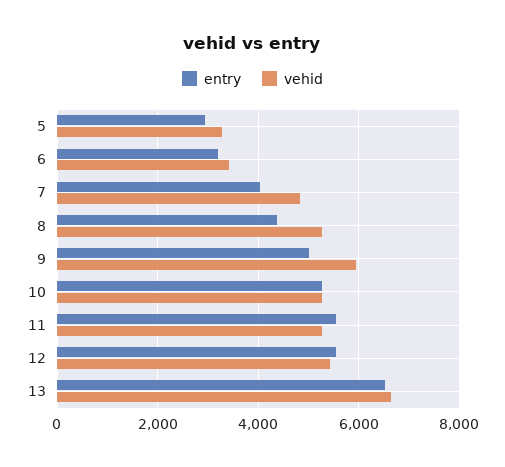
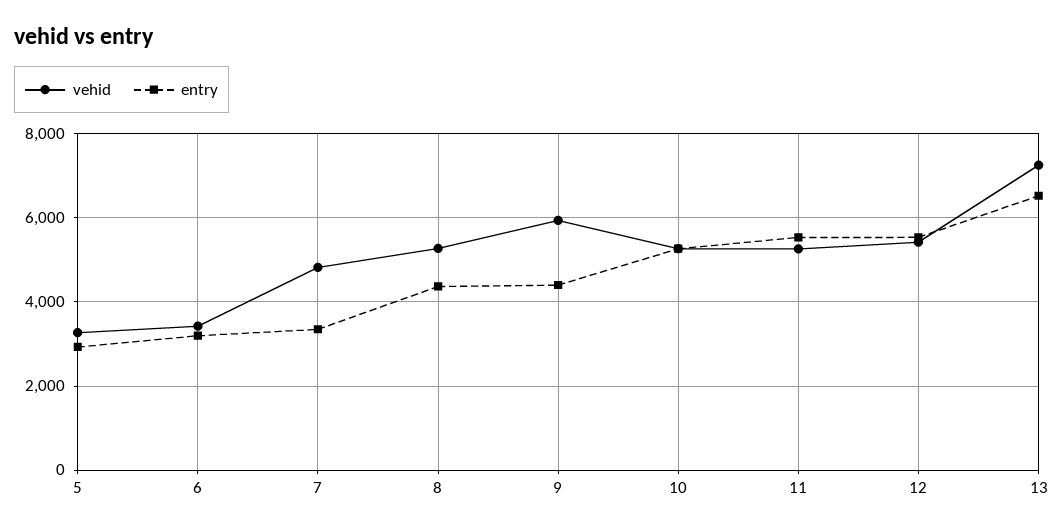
  {
    "entry": {
      "5": 3000,
      "6": 3200,
-     "7": 4000,
+     "7": 3400,
      "8": 4400,
-     "9": 5000,
+     "9": 4400,
      "10": 5200,
      "11": 5600,
      "12": 5600,
      "13": 6600
    },
    "vehid": {
      "5": 3200,
      "6": 3400,
      "7": 4800,
      "8": 5200,
      "9": 6000,
      "10": 5200,
      "11": 5200,
      "12": 5400,
-     "13": 6600
+     "13": 7200
    }
  }

